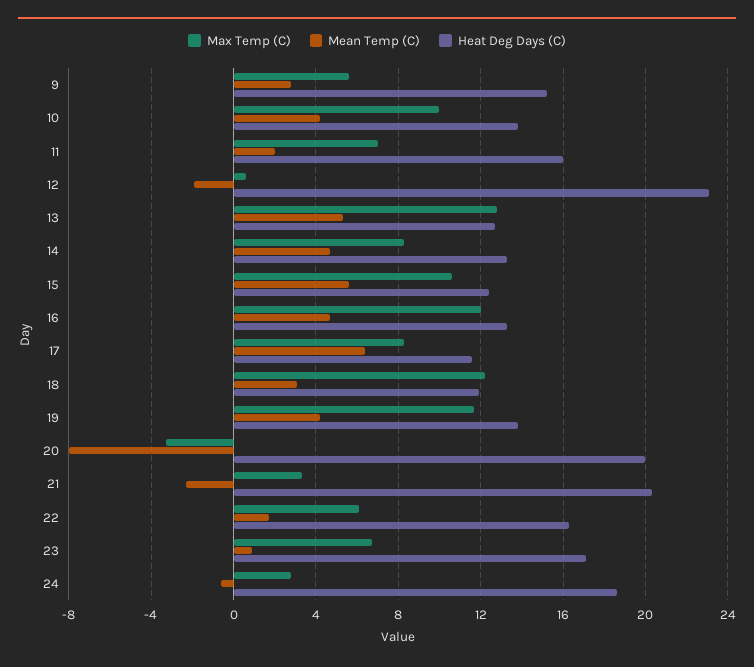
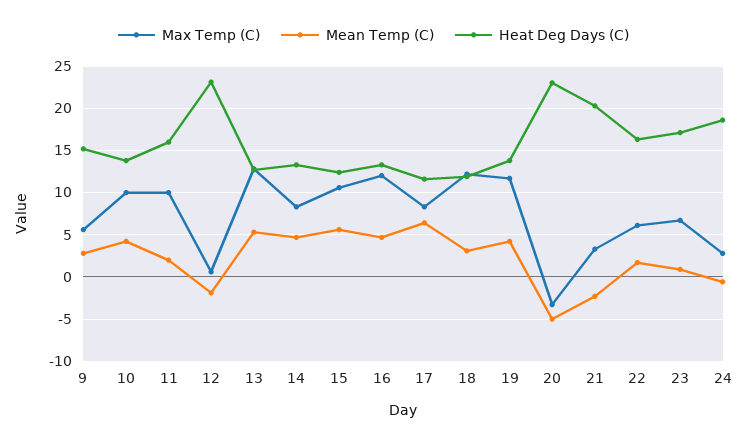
  {
    "Max Temp (C)": {
      "9": 5.5,
      "10": 10,
-     "11": 7,
+     "11": 10,
      "12": 0.5,
      "13": 13,
      "14": 8.5,
      "15": 10.5,
      "16": 12,
      "17": 8.5,
      "18": 12,
      "19": 11.5,
      "20": -3.5,
      "21": 3.5,
      "22": 6,
      "23": 6.5,
      "24": 3
    },
    "Mean Temp (C)": {
      "9": 3,
      "10": 4,
      "11": 2,
      "12": -2,
      "13": 5.5,
      "14": 4.5,
      "15": 5.5,
      "16": 4.5,
      "17": 6.5,
      "18": 3,
      "19": 4,
-     "20": -8,
+     "20": -5,
      "21": -2.5,
      "22": 1.5,
      "23": 1,
      "24": -0.5
    },
    "Heat Deg Days (C)": {
      "9": 15,
      "10": 14,
      "11": 16,
      "12": 23,
      "13": 12.5,
      "14": 13.5,
      "15": 12.5,
      "16": 13.5,
      "17": 11.5,
      "18": 12,
      "19": 14,
-     "20": 20,
+     "20": 23,
      "21": 20.5,
      "22": 16.5,
      "23": 17,
      "24": 18.5
    }
  }

